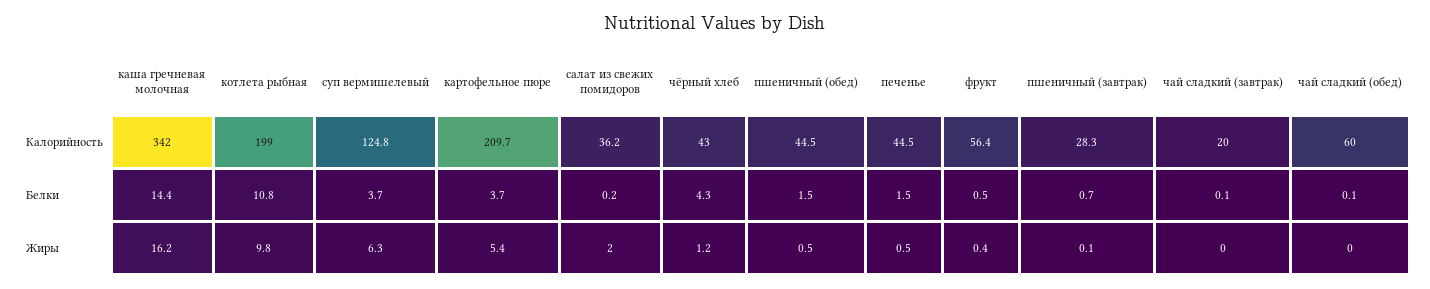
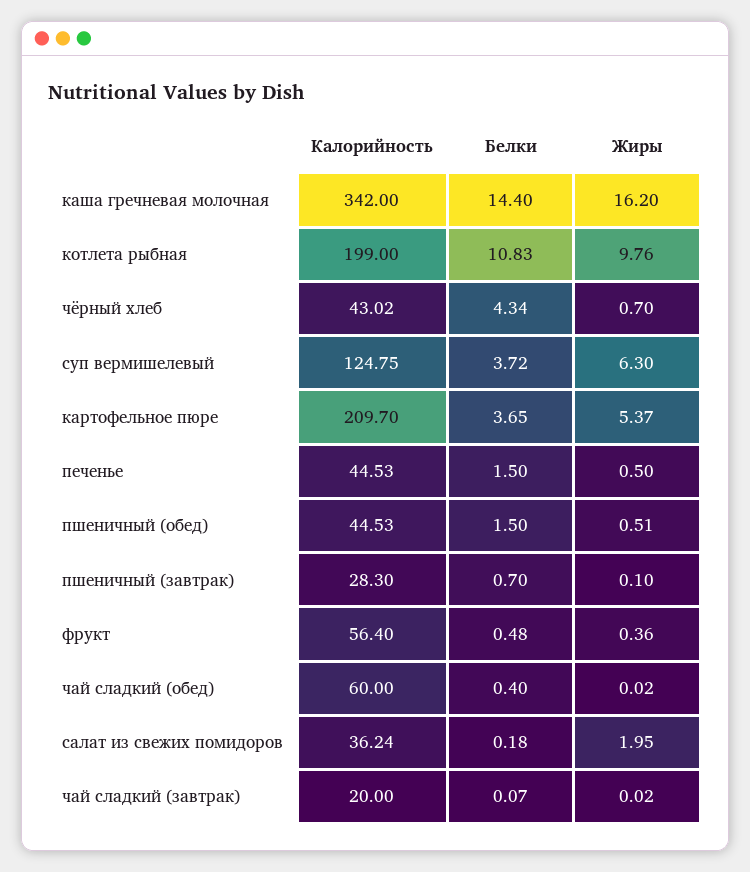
  {
    "каша гречневая молочная": {
      "Калорийность": 342,
      "Белки": 14.4,
      "Жиры": 16.2
    },
    "котлета рыбная": {
      "Калорийность": 199,
      "Белки": 10.83,
      "Жиры": 9.76
    },
    "суп вермишелевый": {
      "Калорийность": 124.75,
      "Белки": 3.72,
      "Жиры": 6.3
    },
    "картофельное пюре": {
      "Калорийность": 209.7,
      "Белки": 3.65,
      "Жиры": 5.37
    },
    "салат из свежих помидоров": {
      "Калорийность": 36.24,
      "Белки": 0.18,
      "Жиры": 1.95
    },
    "чёрный хлеб": {
      "Калорийность": 43.02,
      "Белки": 4.34,
-     "Жиры": 1.2
+     "Жиры": 0.7
    },
    "пшеничный (обед)": {
      "Калорийность": 44.53,
      "Белки": 1.5,
      "Жиры": 0.51
    },
    "печенье": {
      "Калорийность": 44.53,
      "Белки": 1.5,
      "Жиры": 0.5
    },
    "фрукт": {
      "Калорийность": 56.4,
      "Белки": 0.48,
      "Жиры": 0.36
    },
    "пшеничный (завтрак)": {
      "Калорийность": 28.3,
      "Белки": 0.7,
      "Жиры": 0.1
    },
    "чай сладкий (завтрак)": {
      "Калорийность": 20,
      "Белки": 0.07,
      "Жиры": 0.02
    },
    "чай сладкий (обед)": {
      "Калорийность": 60,
-     "Белки": 0.1,
+     "Белки": 0.4,
      "Жиры": 0.02
    }
  }

